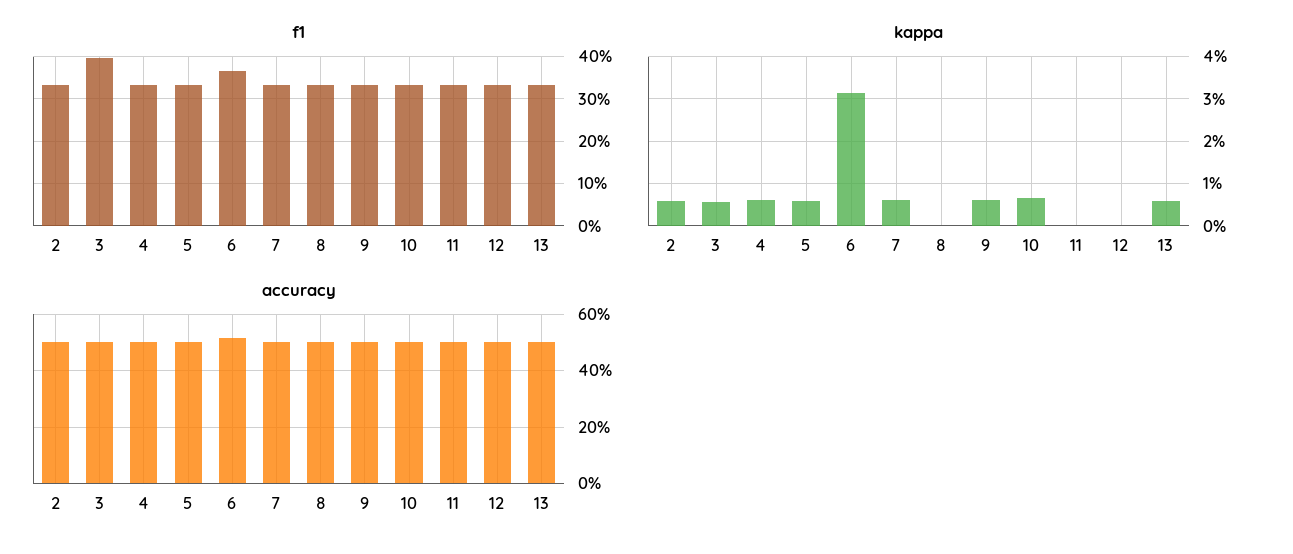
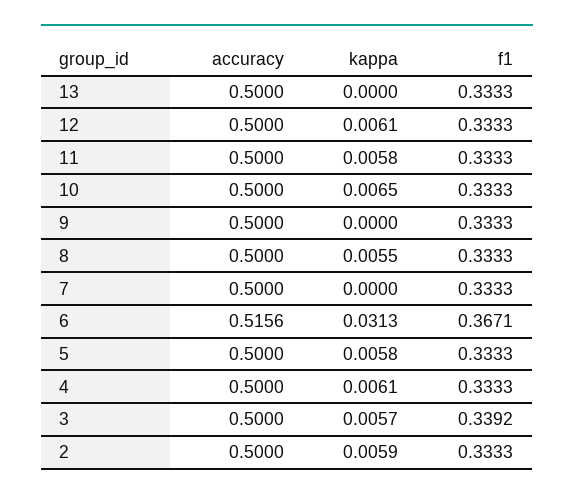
  {
    "f1": {
      "2": 0.3333,
-     "3": 0.4,
+     "3": 0.3392,
      "4": 0.3333,
      "5": 0.3333,
      "6": 0.3671,
      "7": 0.3333,
      "8": 0.3333,
      "9": 0.3333,
      "10": 0.3333,
      "11": 0.3333,
      "12": 0.3333,
      "13": 0.3333
    },
    "kappa": {
      "2": 0.0059,
      "3": 0.0057,
      "4": 0.0061,
      "5": 0.0058,
      "6": 0.0313,
-     "7": 0.006,
+     "7": 0,
-     "8": 0,
+     "8": 0.0055,
-     "9": 0.006,
+     "9": 0,
      "10": 0.0065,
-     "11": 0,
+     "11": 0.0058,
-     "12": 0,
+     "12": 0.0061,
-     "13": 0.006
+     "13": 0
    },
    "accuracy": {
      "2": 0.5,
      "3": 0.5,
      "4": 0.5,
      "5": 0.5,
      "6": 0.5156,
      "7": 0.5,
      "8": 0.5,
      "9": 0.5,
      "10": 0.5,
      "11": 0.5,
      "12": 0.5,
      "13": 0.5
    }
  }

